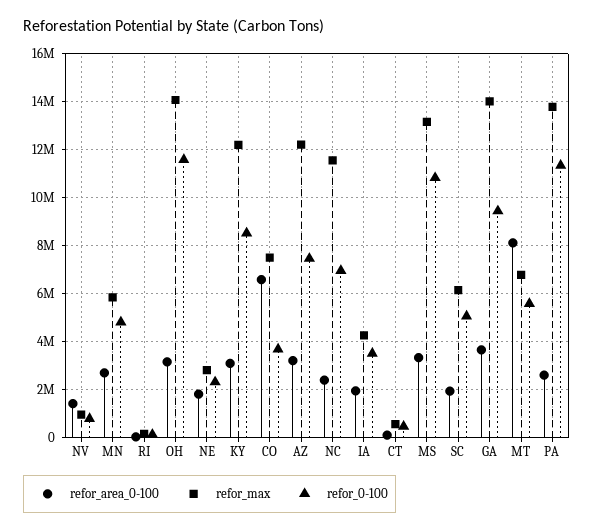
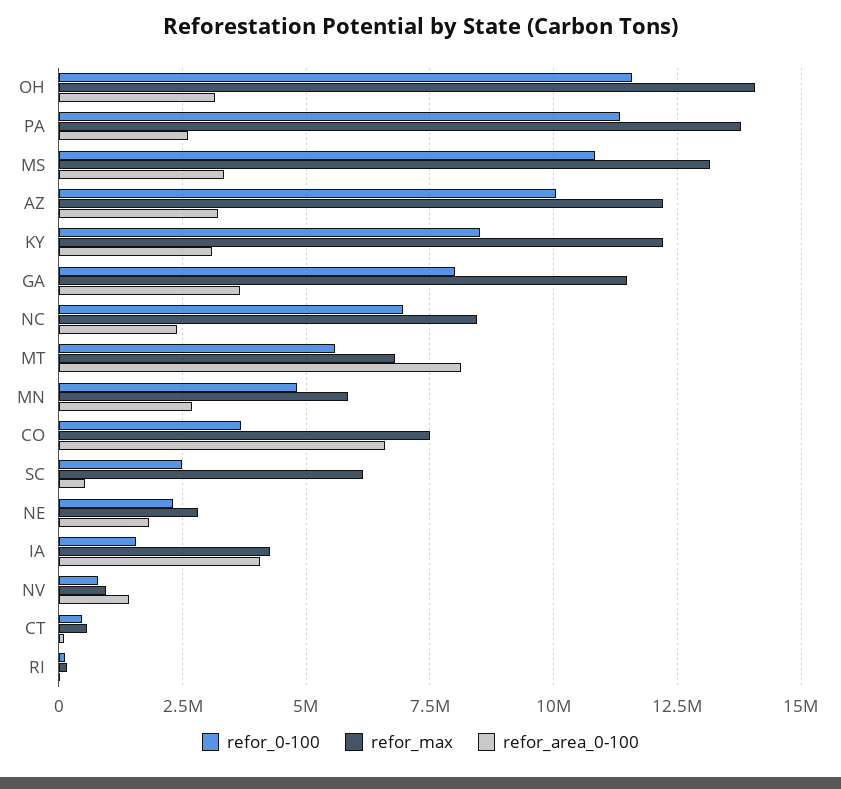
  {
    "refor_area_0-100": {
      "NV": 1500000,
      "MN": 2750000,
      "RI": 0,
      "OH": 3250000,
      "NE": 1750000,
      "KY": 3000000,
      "CO": 6500000,
      "AZ": 3250000,
      "NC": 2500000,
-     "IA": 2000000,
+     "IA": 4000000,
      "CT": 0,
      "MS": 3250000,
-     "SC": 2000000,
+     "SC": 500000,
      "GA": 3750000,
      "MT": 8000000,
      "PA": 2500000
    },
    "refor_max": {
      "NV": 1000000,
      "MN": 5750000,
      "RI": 250000,
      "OH": 14000000,
      "NE": 2750000,
      "KY": 12250000,
      "CO": 7500000,
      "AZ": 12250000,
-     "NC": 11500000,
+     "NC": 8500000,
      "IA": 4250000,
      "CT": 500000,
      "MS": 13250000,
      "SC": 6250000,
-     "GA": 14000000,
+     "GA": 11500000,
      "MT": 6750000,
      "PA": 13750000
    },
    "refor_0-100": {
      "NV": 750000,
      "MN": 4750000,
      "RI": 250000,
      "OH": 11500000,
      "NE": 2250000,
      "KY": 8500000,
      "CO": 3750000,
-     "AZ": 7500000,
+     "AZ": 10000000,
      "NC": 7000000,
-     "IA": 3500000,
+     "IA": 1500000,
      "CT": 500000,
      "MS": 10750000,
-     "SC": 5000000,
+     "SC": 2500000,
-     "GA": 9500000,
+     "GA": 8000000,
      "MT": 5500000,
      "PA": 11250000
    }
  }

